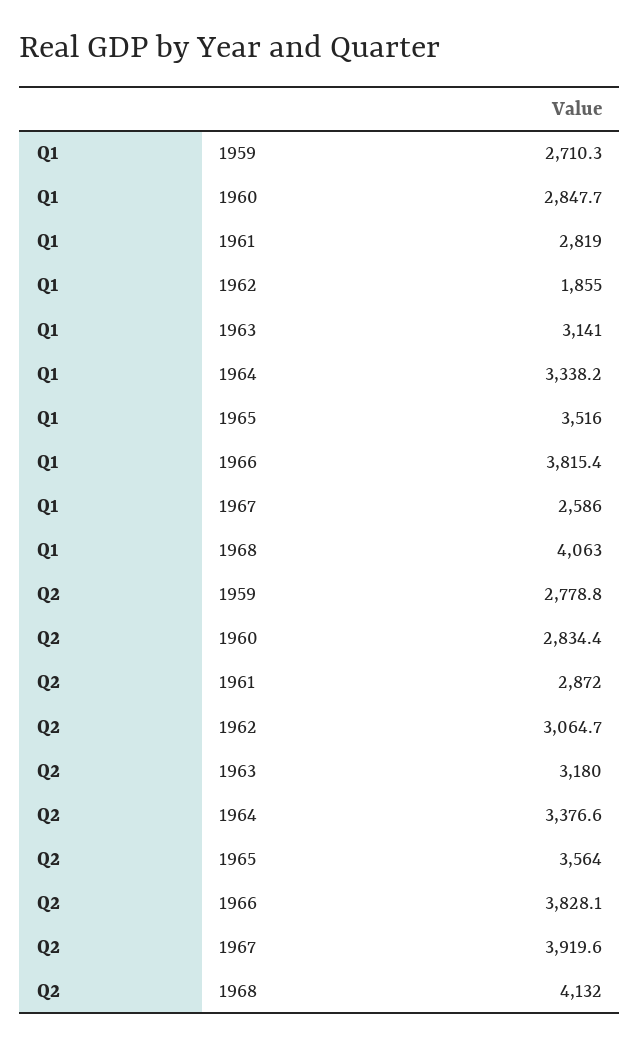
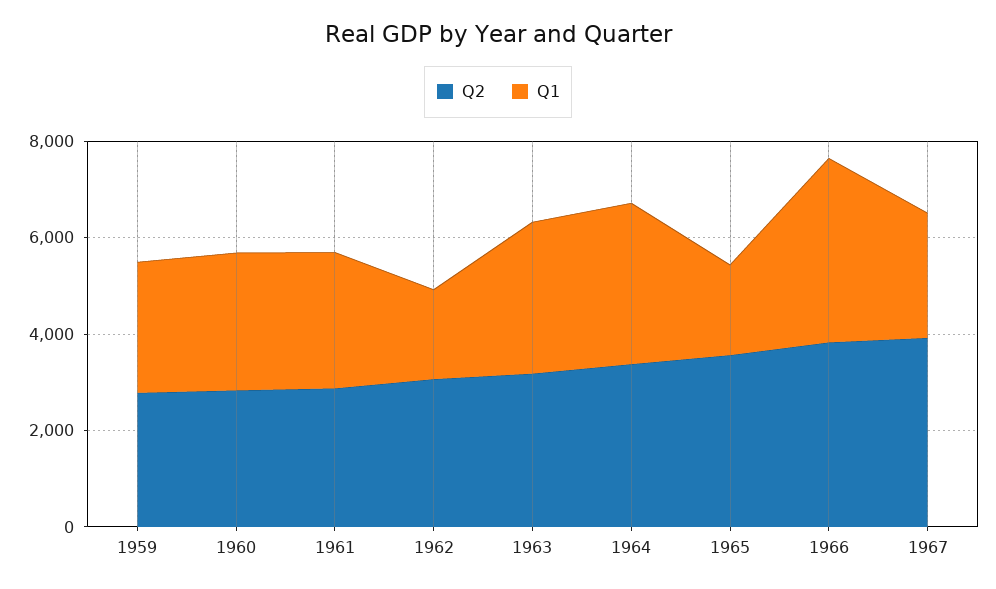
  {
    "Q1": {
      "1959": 2710.3,
      "1960": 2847.7,
      "1961": 2819,
      "1962": 1855,
      "1963": 3141,
      "1964": 3338.2,
-     "1965": 3516,
+     "1965": 2000,
      "1966": 3815.4,
-     "1967": 2586,
+     "1967": 2586
-     "1968": 4063
    },
    "Q2": {
      "1959": 2778.8,
      "1960": 2834.4,
      "1961": 2872,
      "1962": 3064.7,
      "1963": 3180,
      "1964": 3376.6,
      "1965": 3564,
      "1966": 3828.1,
-     "1967": 3919.6,
+     "1967": 3919.6
-     "1968": 4132
    }
  }

